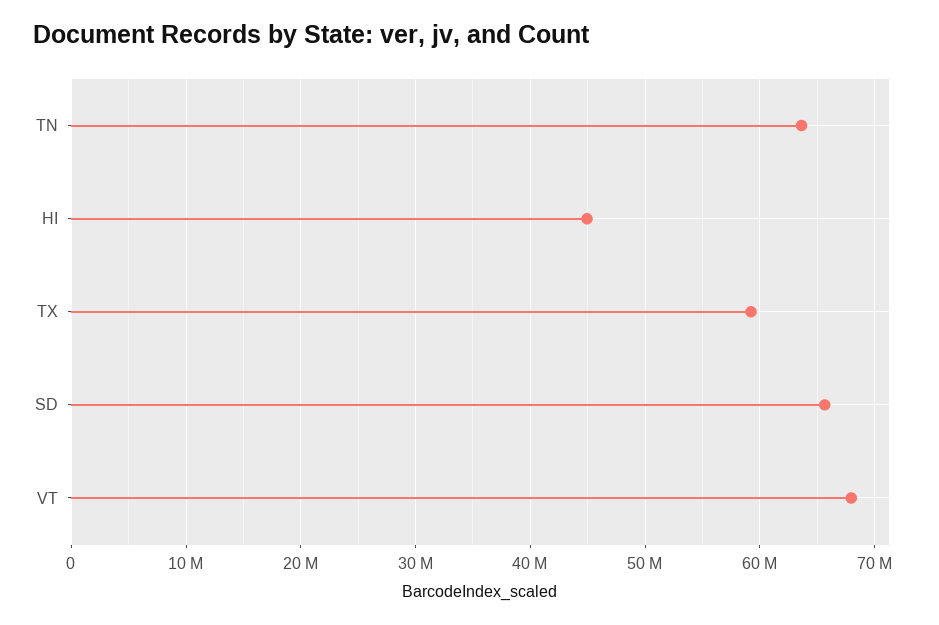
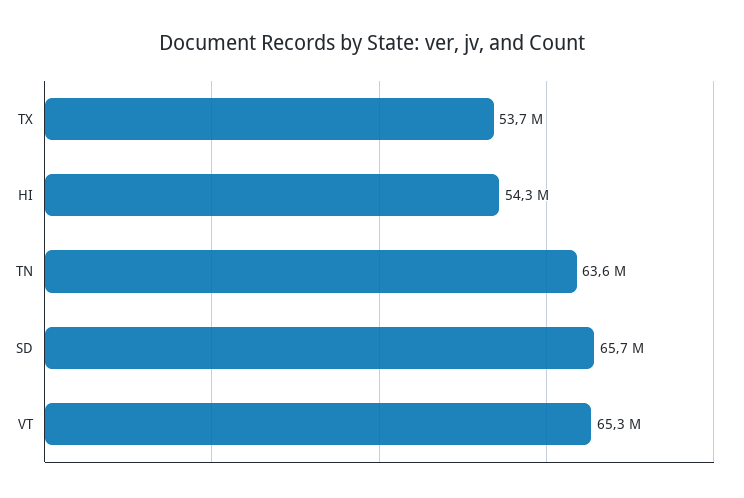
  {
    "TN": 63600000,
-   "HI": 45000000,
+   "HI": 54300000,
-   "TX": 59000000,
+   "TX": 53700000,
    "SD": 65700000,
-   "VT": 68000000
+   "VT": 65300000
  }

